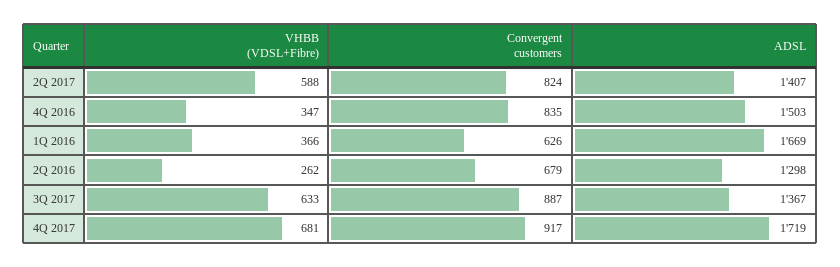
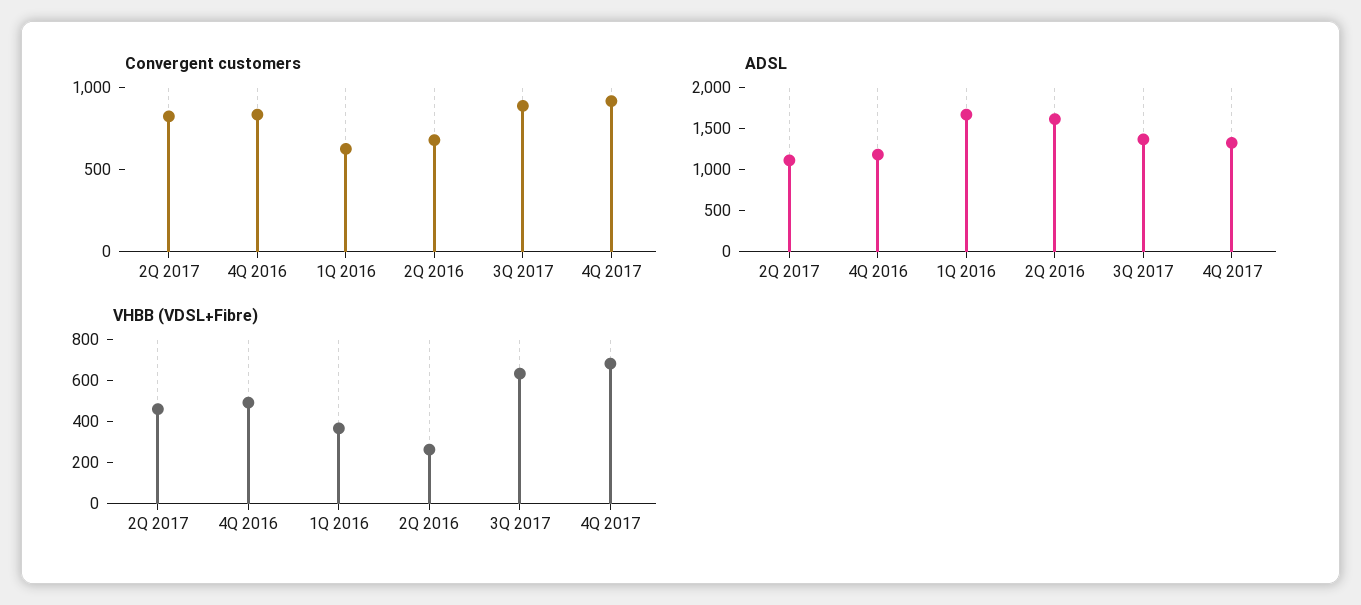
  {
    "VHBB (VDSL+Fibre)": {
-     "2Q 2017": 588,
+     "2Q 2017": 450,
-     "4Q 2016": 347,
+     "4Q 2016": 500,
      "1Q 2016": 366,
      "2Q 2016": 262,
      "3Q 2017": 633,
      "4Q 2017": 681
    },
    "Convergent customers": {
      "2Q 2017": 824,
      "4Q 2016": 835,
      "1Q 2016": 626,
      "2Q 2016": 679,
      "3Q 2017": 887,
      "4Q 2017": 917
    },
    "ADSL": {
-     "2Q 2017": 1407,
+     "2Q 2017": 1100,
-     "4Q 2016": 1503,
+     "4Q 2016": 1200,
      "1Q 2016": 1669,
-     "2Q 2016": 1298,
+     "2Q 2016": 1600,
      "3Q 2017": 1367,
-     "4Q 2017": 1719
+     "4Q 2017": 1300
    }
  }

